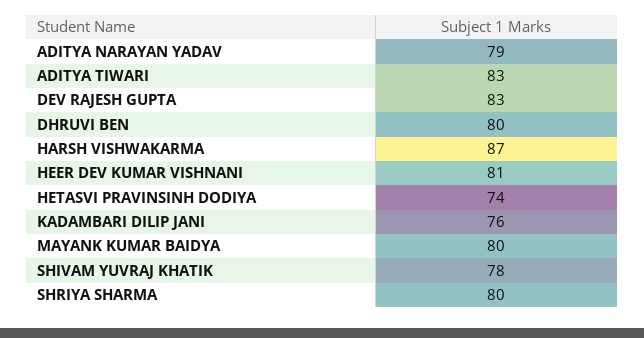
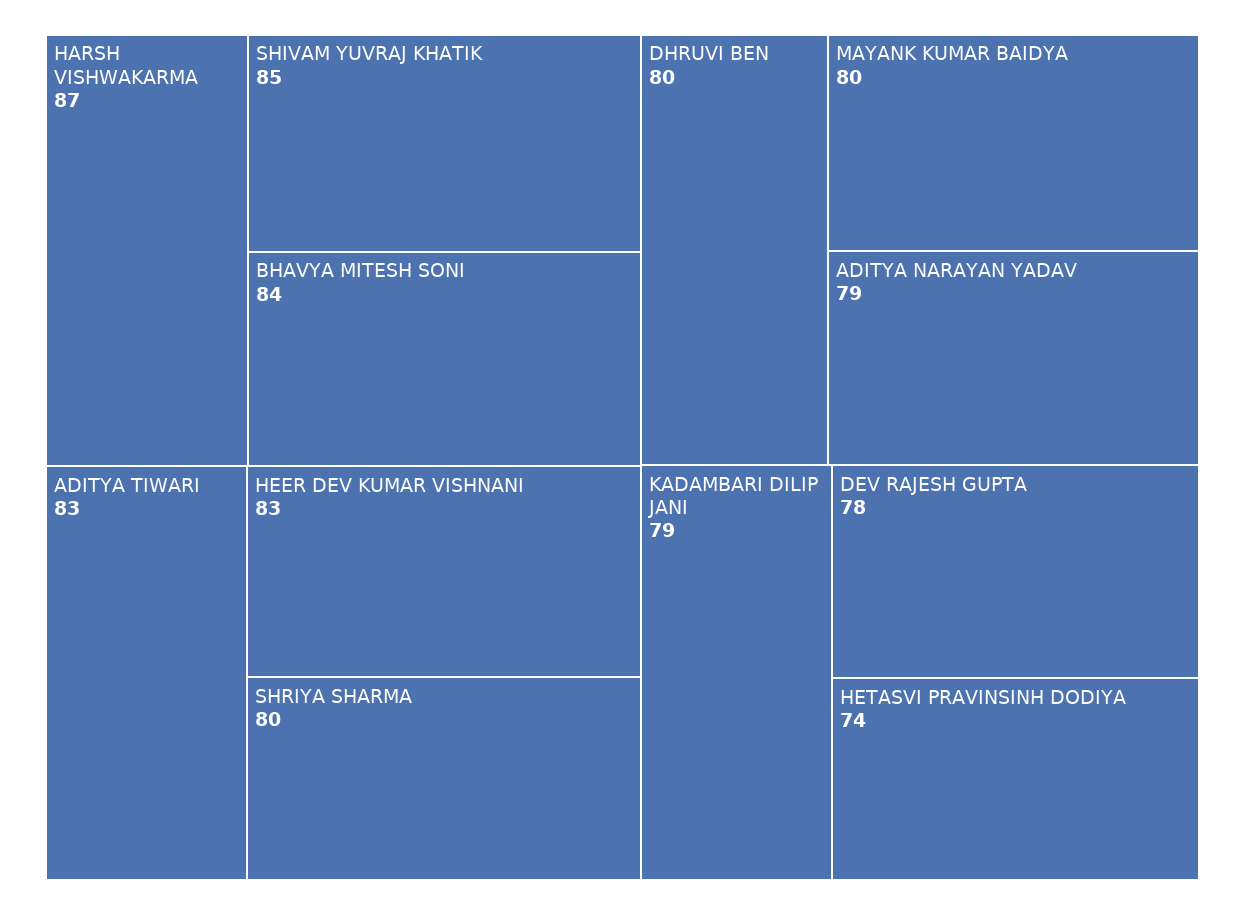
  {
    "ADITYA NARAYAN YADAV": 79,
    "ADITYA TIWARI": 83,
-   "DEV RAJESH GUPTA": 83,
+   "DEV RAJESH GUPTA": 78,
    "DHRUVI BEN": 80,
    "HARSH VISHWAKARMA": 87,
-   "HEER DEV KUMAR VISHNANI": 81,
+   "HEER DEV KUMAR VISHNANI": 83,
    "HETASVI PRAVINSINH DODIYA": 74,
-   "KADAMBARI DILIP JANI": 76,
+   "KADAMBARI DILIP JANI": 79,
    "MAYANK KUMAR BAIDYA": 80,
-   "SHIVAM YUVRAJ KHATIK": 78,
+   "SHIVAM YUVRAJ KHATIK": 85,
-   "SHRIYA SHARMA": 80
+   "SHRIYA SHARMA": 80,
+   "BHAVYA MITESH SONI": 84
  }

